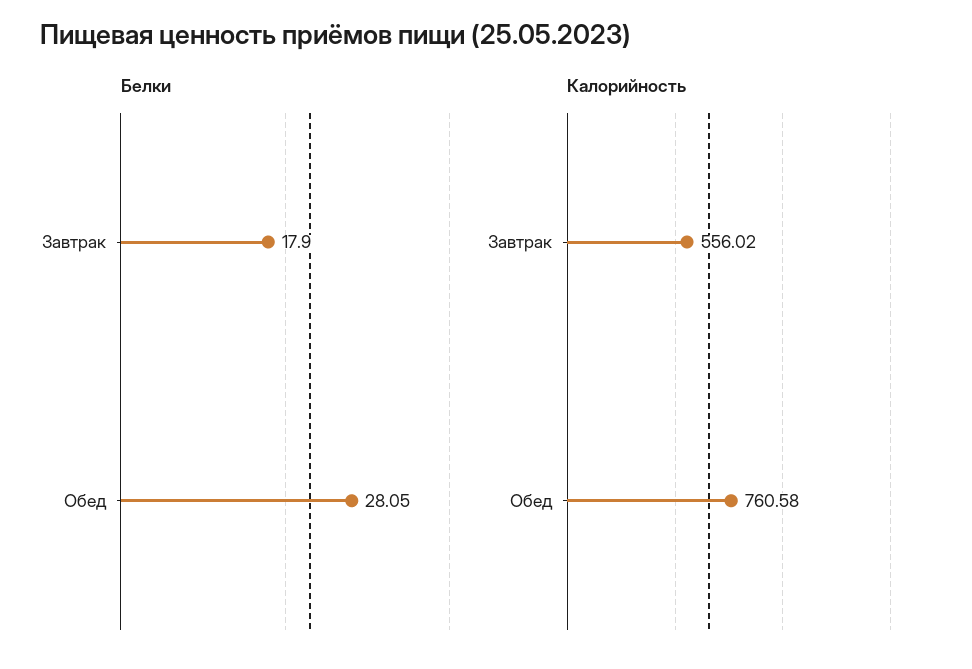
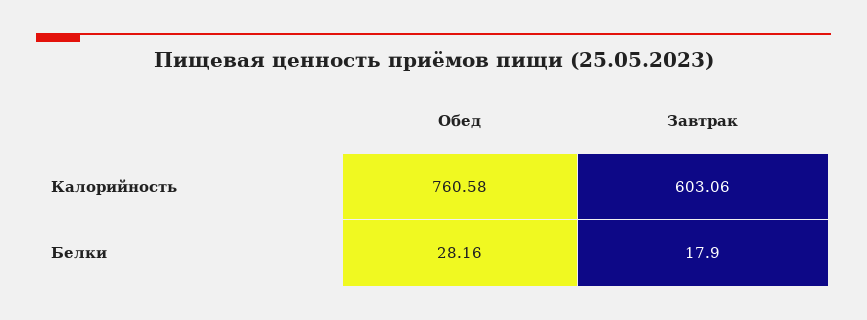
  {
    "Белки": {
      "Завтрак": 17.9,
-     "Обед": 28.05
+     "Обед": 28.16
    },
    "Калорийность": {
-     "Завтрак": 556.02,
+     "Завтрак": 603.06,
      "Обед": 760.58
    }
  }

